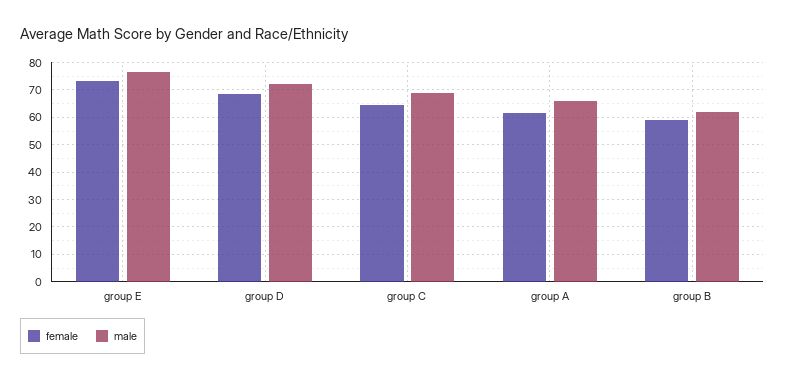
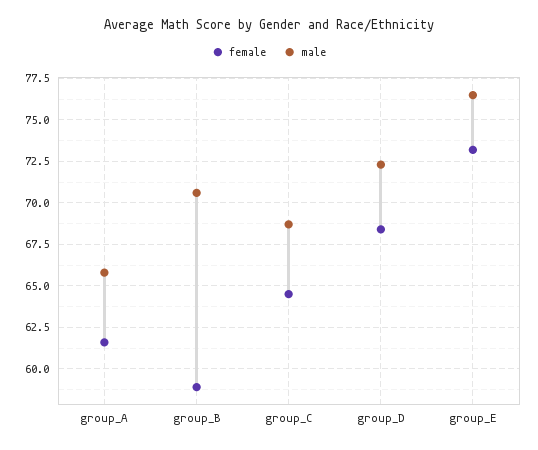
  {
    "female": {
      "group E": 73,
      "group D": 68.5,
      "group C": 64.5,
      "group A": 61.5,
      "group B": 59
    },
    "male": {
      "group E": 76.5,
      "group D": 72.5,
      "group C": 68.5,
      "group A": 66,
-     "group B": 62.5
+     "group B": 70.5
    }
  }

